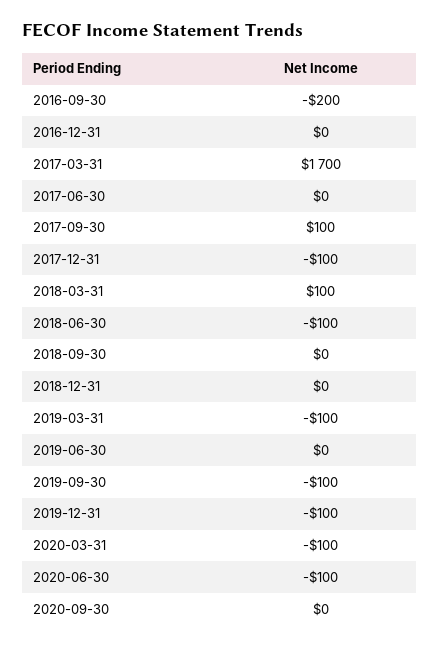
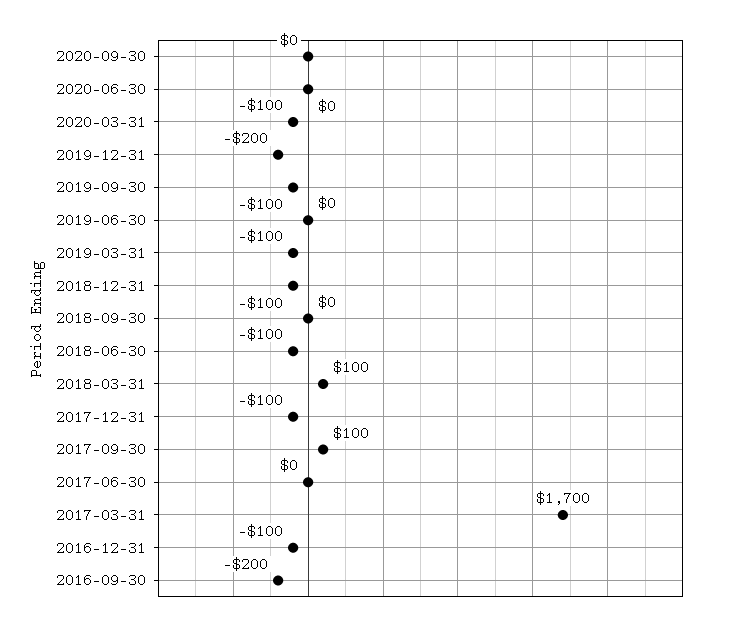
  {
    "2016-09-30": -200,
-   "2016-12-31": 0,
+   "2016-12-31": -100,
    "2017-03-31": 1700,
    "2017-06-30": 0,
    "2017-09-30": 100,
    "2017-12-31": -100,
    "2018-03-31": 100,
    "2018-06-30": -100,
    "2018-09-30": 0,
-   "2018-12-31": 0,
+   "2018-12-31": -100,
    "2019-03-31": -100,
    "2019-06-30": 0,
    "2019-09-30": -100,
-   "2019-12-31": -100,
+   "2019-12-31": -200,
    "2020-03-31": -100,
-   "2020-06-30": -100,
+   "2020-06-30": 0,
    "2020-09-30": 0
  }

